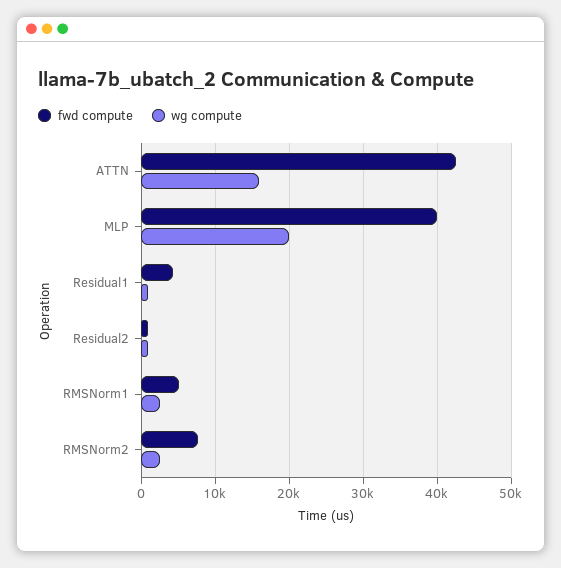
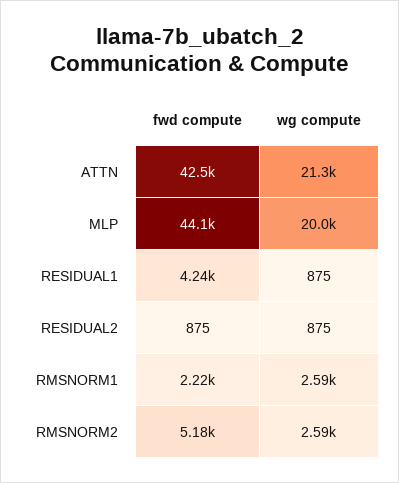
  {
    "fwd compute": {
      "ATTN": 42500,
-     "MLP": 40000,
+     "MLP": 44100,
      "Residual1": 4240,
      "Residual2": 875,
-     "RMSNorm1": 5000,
+     "RMSNorm1": 2220,
-     "RMSNorm2": 8000
+     "RMSNorm2": 5180
    },
    "wg compute": {
-     "ATTN": 16000,
+     "ATTN": 21300,
      "MLP": 20000,
      "Residual1": 875,
      "Residual2": 875,
      "RMSNorm1": 2590,
      "RMSNorm2": 2590
    }
  }

